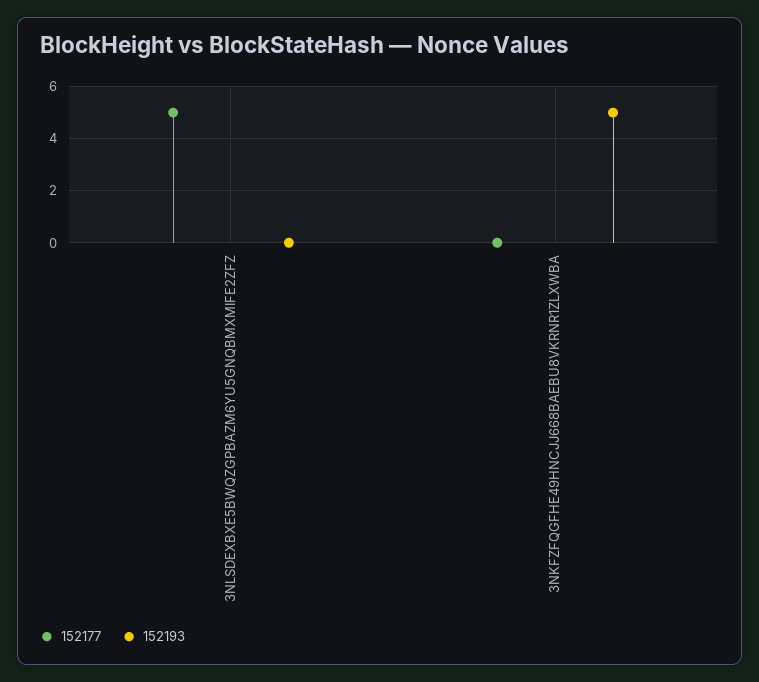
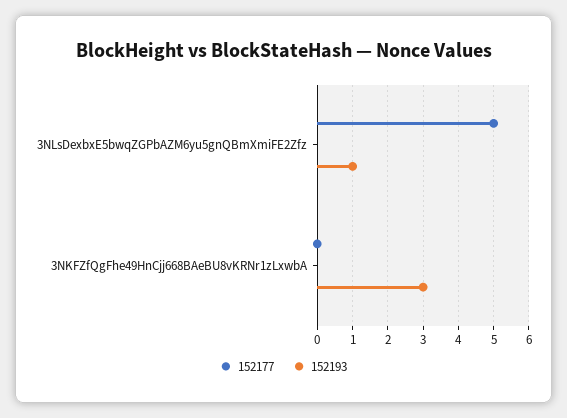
  {
    "152177": {
      "3NLSDEXBXE5BWQZGPBAZM6YU5GNQBMXMIFE2ZFZ": 5,
      "3NKFZFQGFHE49HNCJJ668BAEBU8VKRNR1ZLXWBA": 0
    },
    "152193": {
-     "3NLSDEXBXE5BWQZGPBAZM6YU5GNQBMXMIFE2ZFZ": 0,
+     "3NLSDEXBXE5BWQZGPBAZM6YU5GNQBMXMIFE2ZFZ": 1,
-     "3NKFZFQGFHE49HNCJJ668BAEBU8VKRNR1ZLXWBA": 5
+     "3NKFZFQGFHE49HNCJJ668BAEBU8VKRNR1ZLXWBA": 3
    }
  }

